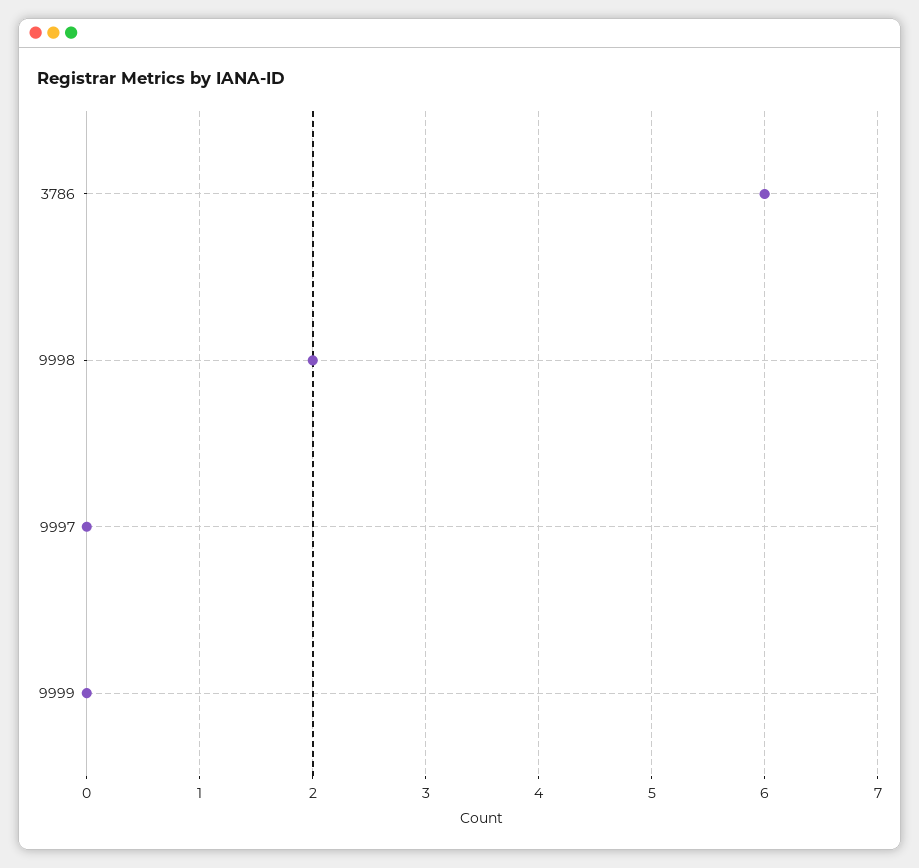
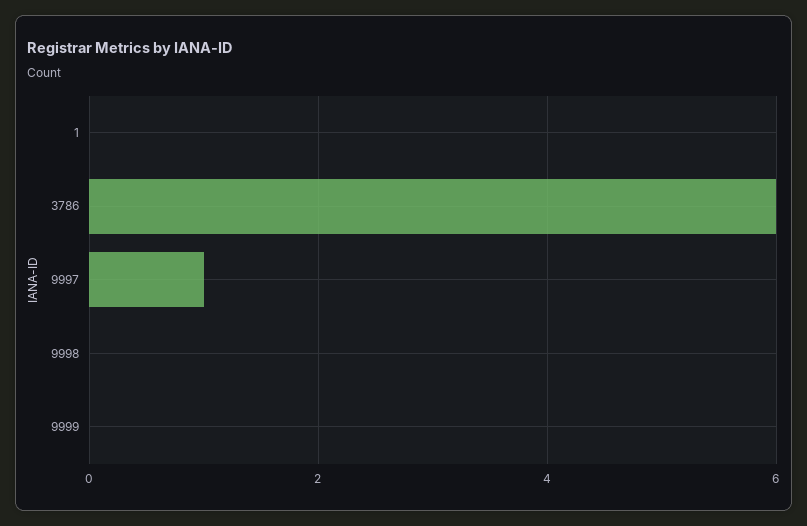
  {
    "3786": 6,
-   "9998": 2,
+   "9998": 0,
-   "9997": 0,
+   "9997": 1,
-   "9999": 0
+   "9999": 0,
+   "1": 0
  }

